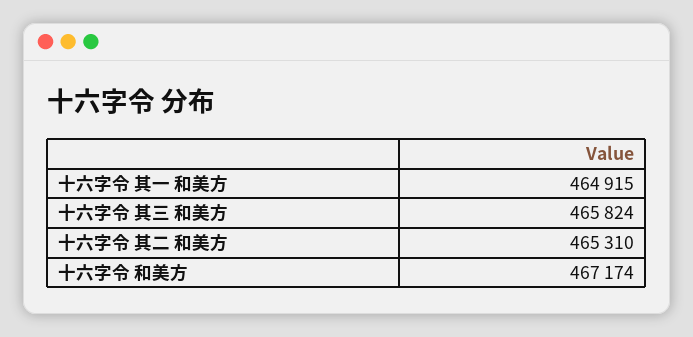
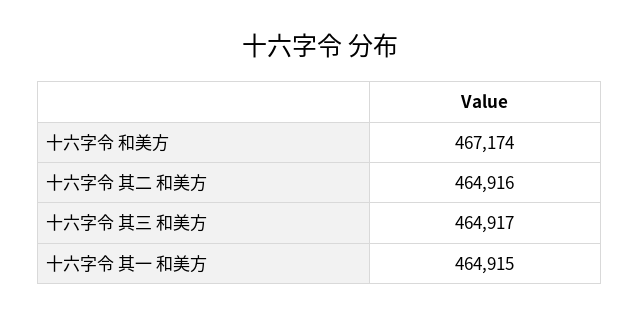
  {
    "十六字令 其一 和美方": 464915,
-   "十六字令 其三 和美方": 465824,
+   "十六字令 其三 和美方": 464917,
-   "十六字令 其二 和美方": 465310,
+   "十六字令 其二 和美方": 464916,
    "十六字令 和美方": 467174
  }

